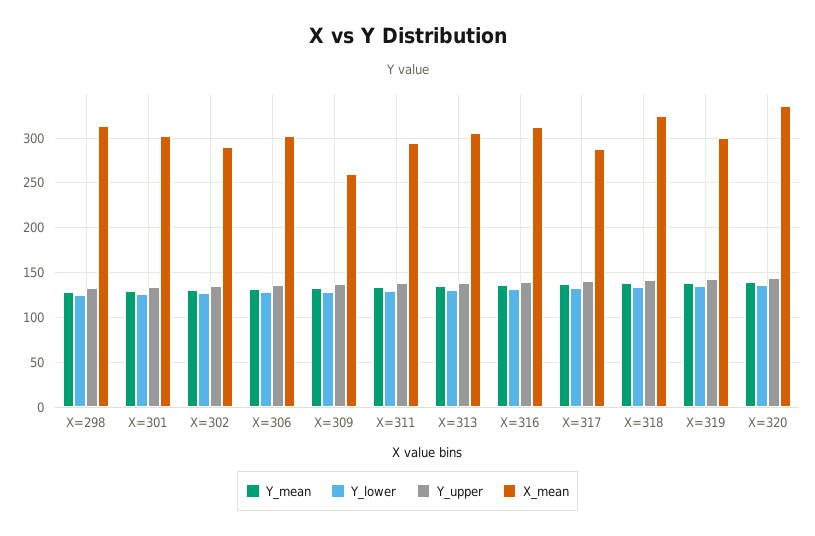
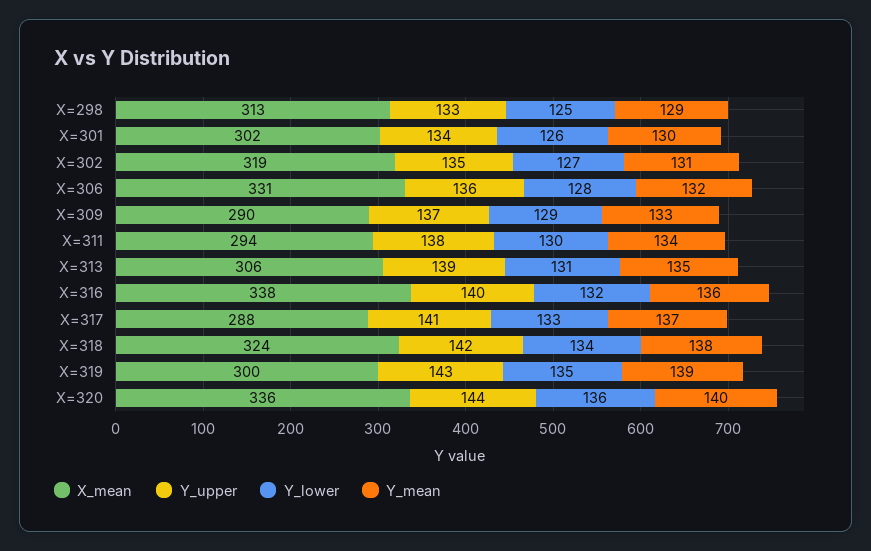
  {
    "Y_mean": {
      "X=298": 129,
      "X=301": 130,
      "X=302": 131,
      "X=306": 132,
      "X=309": 133,
      "X=311": 134,
      "X=313": 135,
      "X=316": 136,
      "X=317": 137,
      "X=318": 138,
      "X=319": 139,
      "X=320": 140
    },
    "Y_lower": {
      "X=298": 125,
      "X=301": 126,
      "X=302": 127,
      "X=306": 128,
      "X=309": 129,
      "X=311": 130,
      "X=313": 131,
      "X=316": 132,
      "X=317": 133,
      "X=318": 134,
      "X=319": 135,
      "X=320": 136
    },
    "Y_upper": {
      "X=298": 133,
      "X=301": 134,
      "X=302": 135,
      "X=306": 136,
      "X=309": 137,
      "X=311": 138,
      "X=313": 139,
      "X=316": 140,
      "X=317": 141,
      "X=318": 142,
      "X=319": 143,
      "X=320": 144
    },
    "X_mean": {
      "X=298": 313,
      "X=301": 302,
-     "X=302": 290,
+     "X=302": 319,
-     "X=306": 300,
+     "X=306": 331,
-     "X=309": 260,
+     "X=309": 290,
      "X=311": 294,
      "X=313": 306,
-     "X=316": 310,
+     "X=316": 338,
      "X=317": 288,
      "X=318": 324,
      "X=319": 300,
      "X=320": 336
    }
  }

